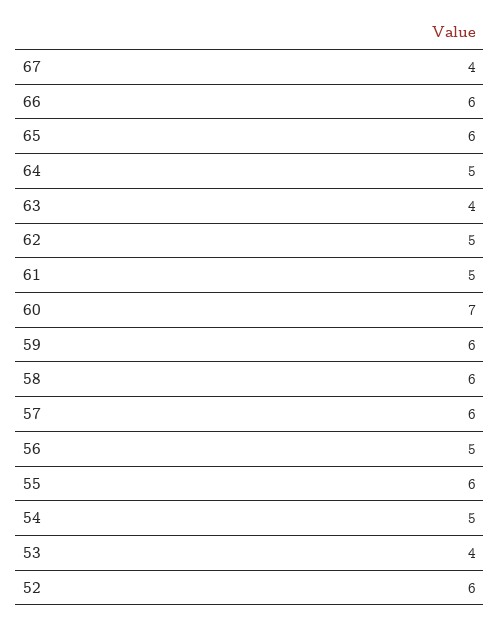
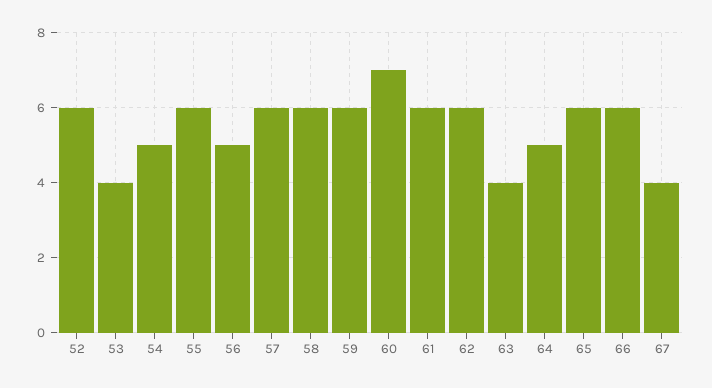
  {
    "67": 4,
    "66": 6,
    "65": 6,
    "64": 5,
    "63": 4,
-   "62": 5,
+   "62": 6,
-   "61": 5,
+   "61": 6,
    "60": 7,
    "59": 6,
    "58": 6,
    "57": 6,
    "56": 5,
    "55": 6,
    "54": 5,
    "53": 4,
    "52": 6
  }

